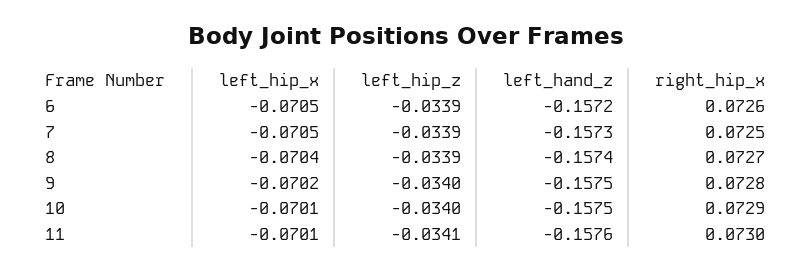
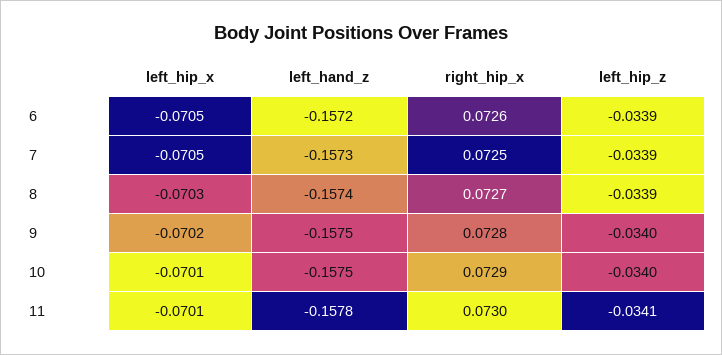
  {
    "left_hip_x": {
      "6": -0.0705,
      "7": -0.0705,
-     "8": -0.0704,
+     "8": -0.0703,
      "9": -0.0702,
      "10": -0.0701,
      "11": -0.0701
    },
    "left_hip_z": {
      "6": -0.0339,
      "7": -0.0339,
      "8": -0.0339,
      "9": -0.034,
      "10": -0.034,
      "11": -0.0341
    },
    "left_hand_z": {
      "6": -0.1572,
      "7": -0.1573,
      "8": -0.1574,
      "9": -0.1575,
      "10": -0.1575,
-     "11": -0.1576
+     "11": -0.1578
    },
    "right_hip_x": {
      "6": 0.0726,
      "7": 0.0725,
      "8": 0.0727,
      "9": 0.0728,
      "10": 0.0729,
      "11": 0.073
    }
  }

